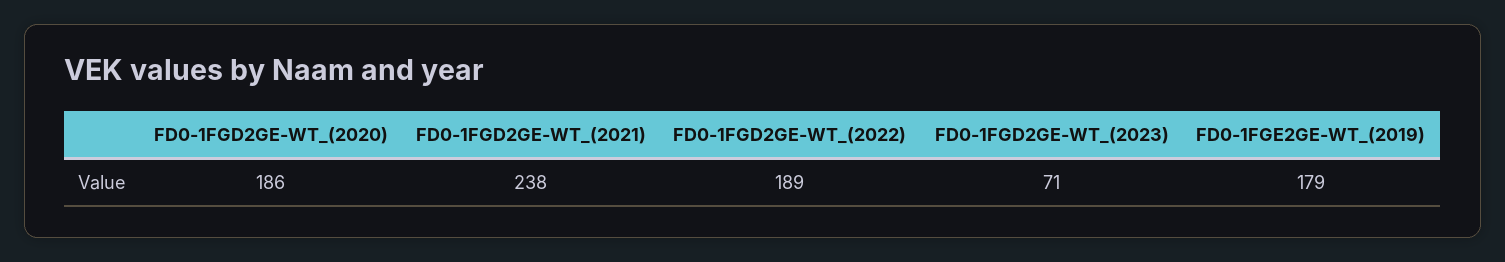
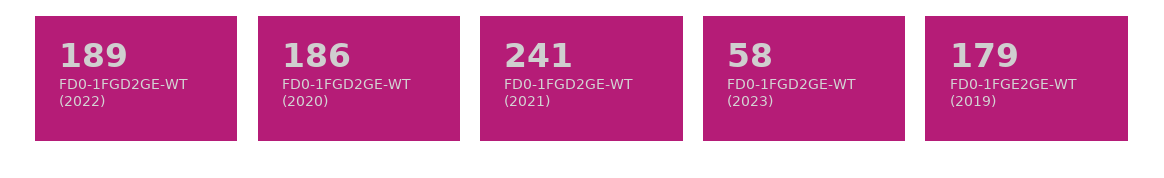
  {
    "FD0-1FGD2GE-WT_(2020)": 186,
-   "FD0-1FGD2GE-WT_(2021)": 238,
+   "FD0-1FGD2GE-WT_(2021)": 241,
    "FD0-1FGD2GE-WT_(2022)": 189,
-   "FD0-1FGD2GE-WT_(2023)": 71,
+   "FD0-1FGD2GE-WT_(2023)": 58,
    "FD0-1FGE2GE-WT_(2019)": 179
  }

